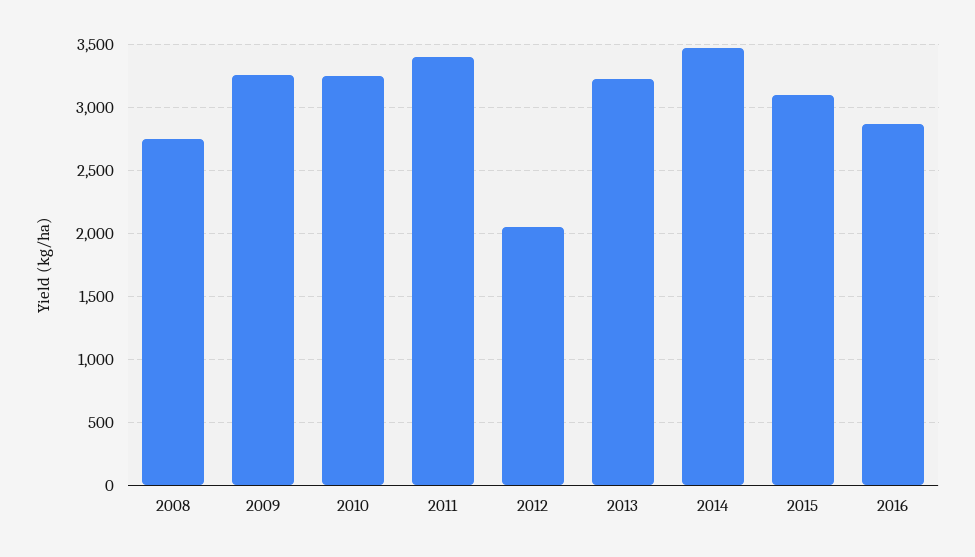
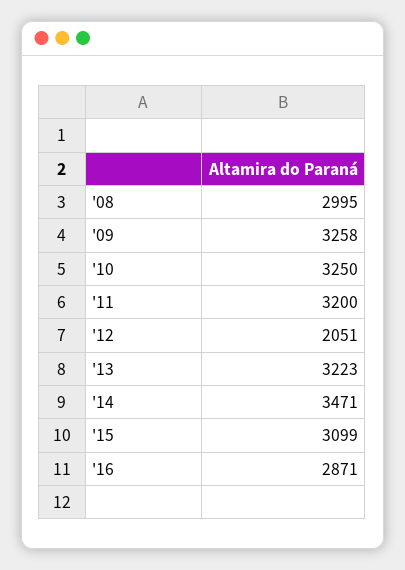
  {
-   "2008": 2750,
+   "2008": 2995,
    "2009": 3258,
    "2010": 3250,
-   "2011": 3400,
+   "2011": 3200,
    "2012": 2051,
    "2013": 3223,
    "2014": 3471,
    "2015": 3099,
    "2016": 2871
  }

